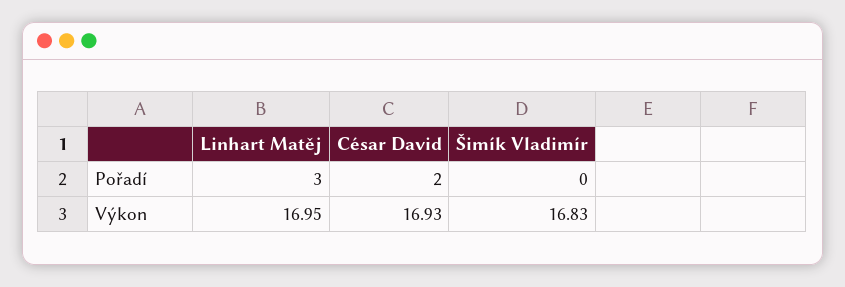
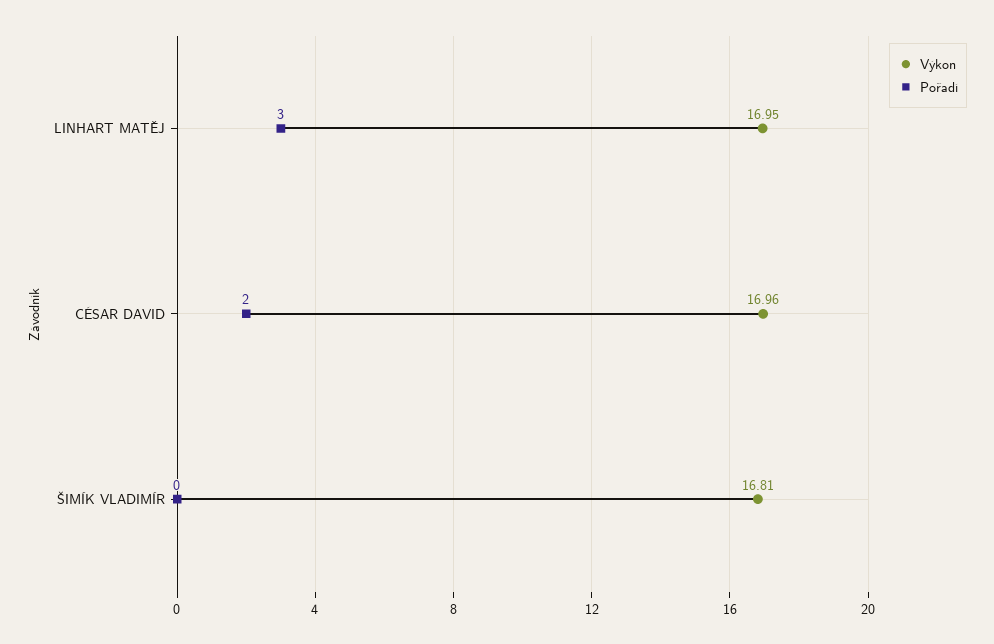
  {
    "Pořadí": {
      "Linhart Matěj": 3,
      "César David": 2,
      "Šimík Vladimír": 0
    },
    "Výkon": {
      "Linhart Matěj": 16.95,
-     "César David": 16.93,
+     "César David": 16.96,
-     "Šimík Vladimír": 16.83
+     "Šimík Vladimír": 16.81
    }
  }

